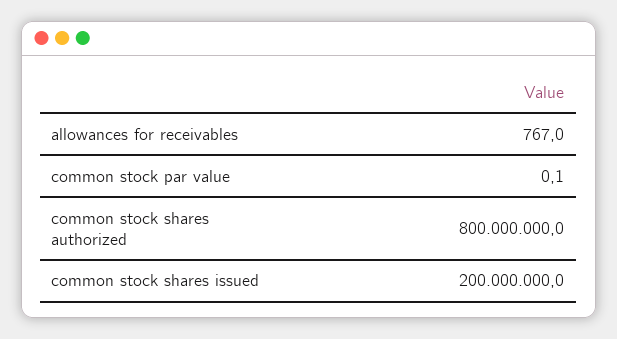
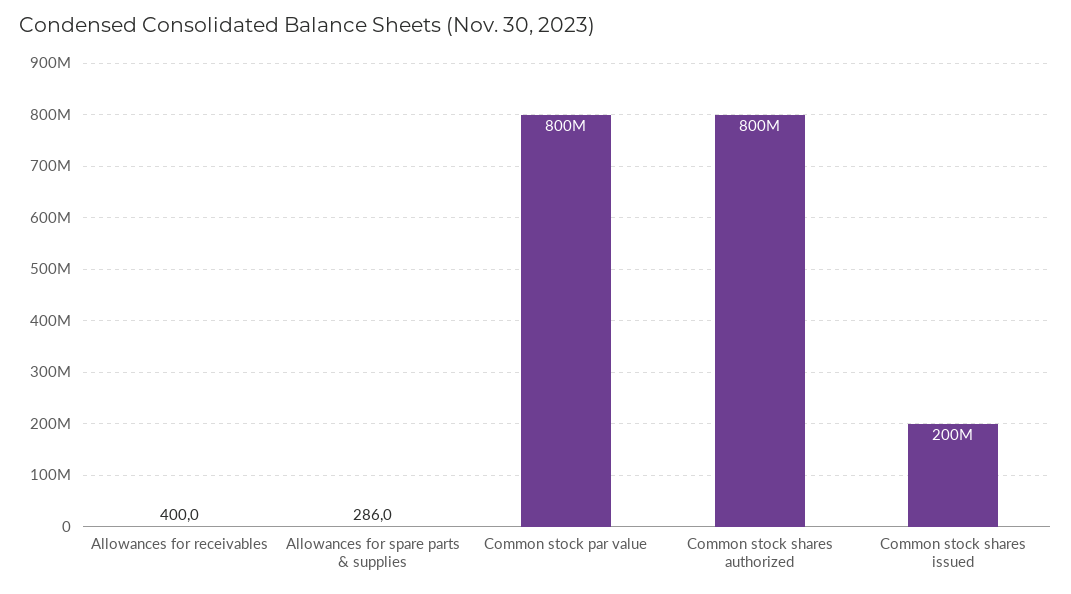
  {
-   "allowances for receivables": 767,
+   "allowances for receivables": 400,
-   "common stock par value": 0.1,
+   "common stock par value": 800000000,
    "common stock shares authorized": 800000000,
-   "common stock shares issued": 200000000
+   "common stock shares issued": 200000000,
+   "Allowances for spare parts & supplies": 286
  }

